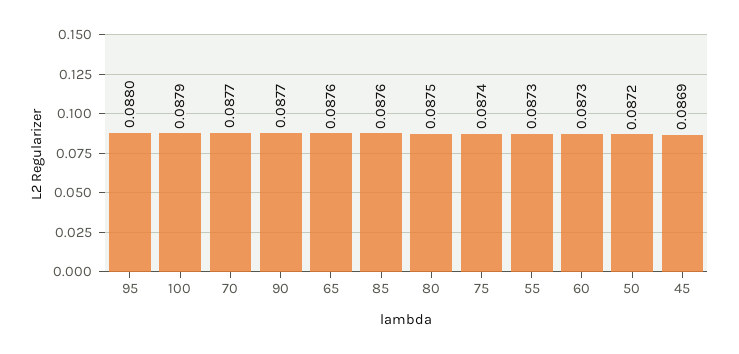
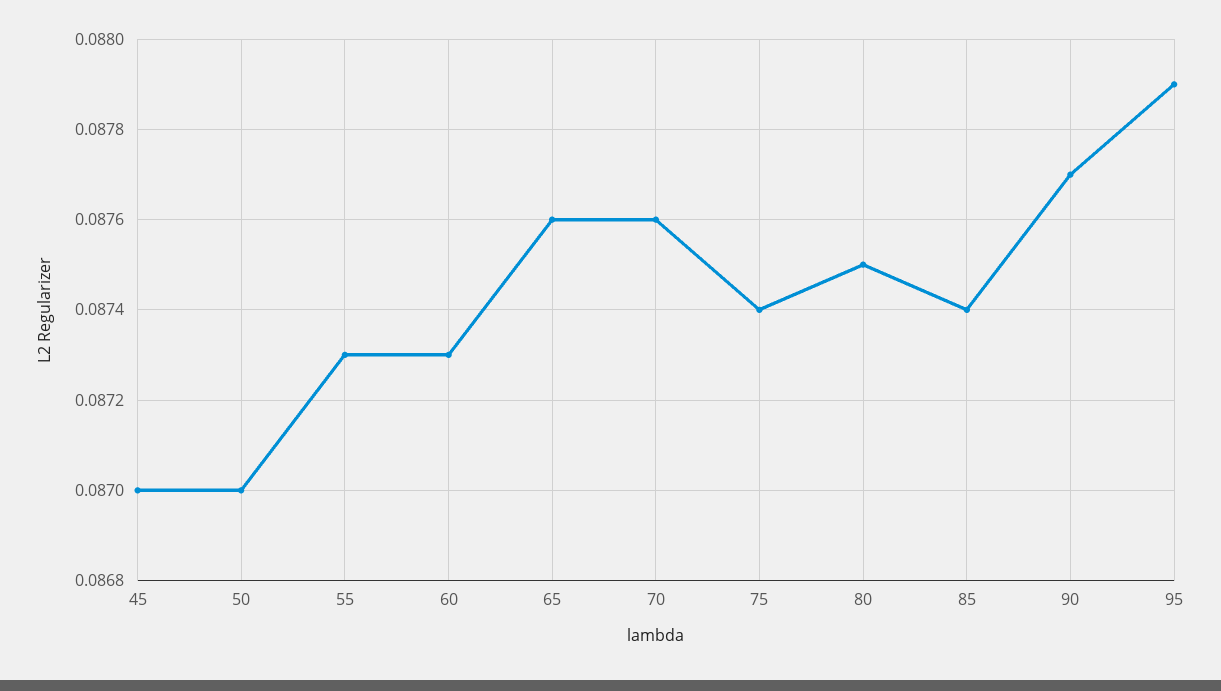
  {
-   "95": 0.088,
+   "95": 0.0879,
-   "100": 0.0879,
-   "70": 0.0877,
+   "70": 0.0876,
    "90": 0.0877,
    "65": 0.0876,
-   "85": 0.0876,
+   "85": 0.0874,
    "80": 0.0875,
    "75": 0.0874,
    "55": 0.0873,
    "60": 0.0873,
-   "50": 0.0872,
+   "50": 0.087,
-   "45": 0.0869
+   "45": 0.087
  }

